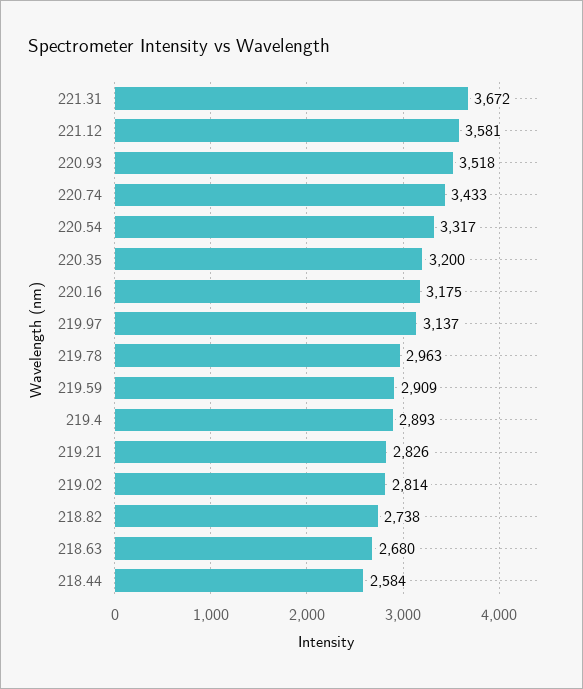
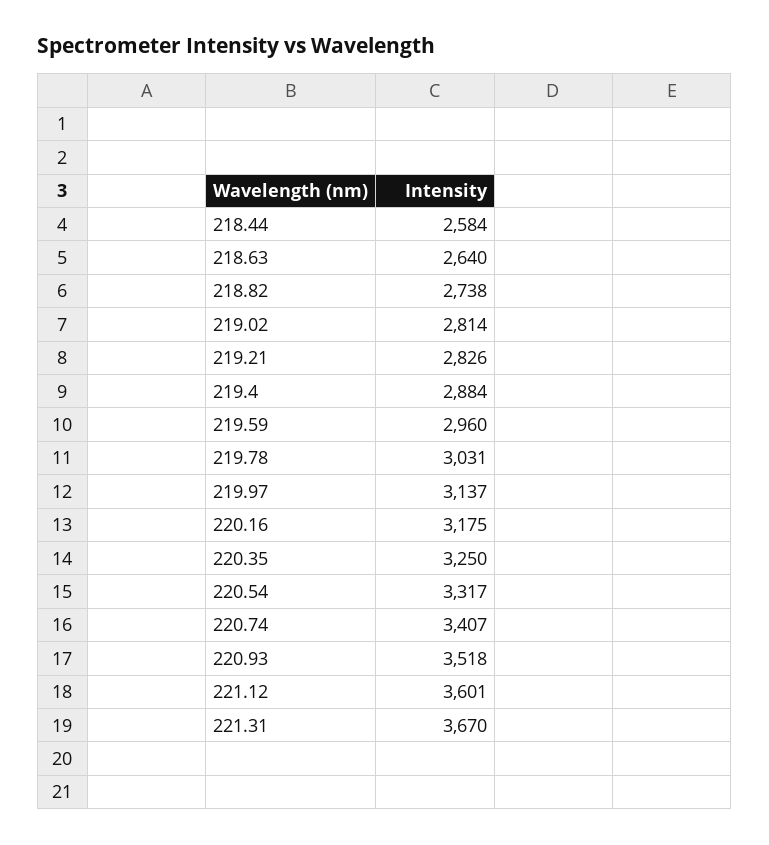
  {
-   "221.31": 3672,
+   "221.31": 3670,
-   "221.12": 3581,
+   "221.12": 3601,
    "220.93": 3518,
-   "220.74": 3433,
+   "220.74": 3407,
    "220.54": 3317,
-   "220.35": 3200,
+   "220.35": 3250,
    "220.16": 3175,
    "219.97": 3137,
-   "219.78": 2963,
+   "219.78": 3031,
-   "219.59": 2909,
+   "219.59": 2960,
-   "219.4": 2893,
+   "219.4": 2884,
    "219.21": 2826,
    "219.02": 2814,
    "218.82": 2738,
-   "218.63": 2680,
+   "218.63": 2640,
    "218.44": 2584
  }

